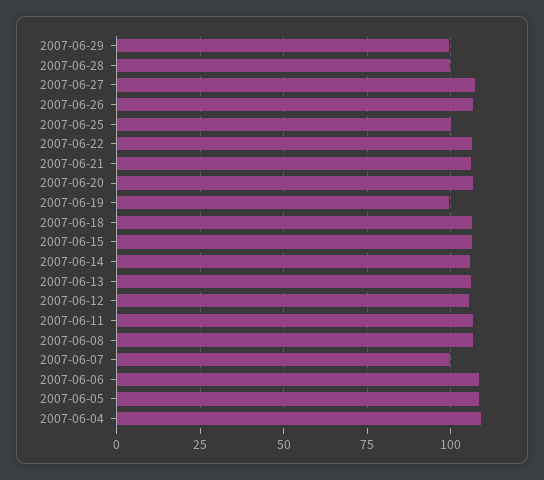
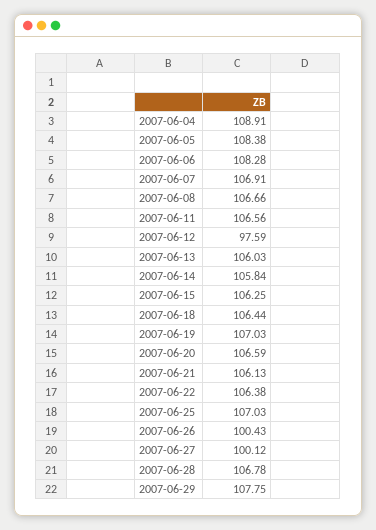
  {
-   "2007-06-29": 100,
+   "2007-06-29": 107.75,
-   "2007-06-28": 100,
+   "2007-06-28": 106.78,
-   "2007-06-27": 107.5,
+   "2007-06-27": 100.12,
-   "2007-06-26": 107.5,
+   "2007-06-26": 100.43,
-   "2007-06-25": 100,
+   "2007-06-25": 107.03,
    "2007-06-22": 106.38,
    "2007-06-21": 106.13,
    "2007-06-20": 106.59,
-   "2007-06-19": 100,
+   "2007-06-19": 107.03,
    "2007-06-18": 106.44,
    "2007-06-15": 106.25,
    "2007-06-14": 105.84,
    "2007-06-13": 106.03,
-   "2007-06-12": 105,
+   "2007-06-12": 97.59,
    "2007-06-11": 106.56,
    "2007-06-08": 106.66,
-   "2007-06-07": 100,
+   "2007-06-07": 106.91,
    "2007-06-06": 108.28,
    "2007-06-05": 108.38,
    "2007-06-04": 108.91
  }

